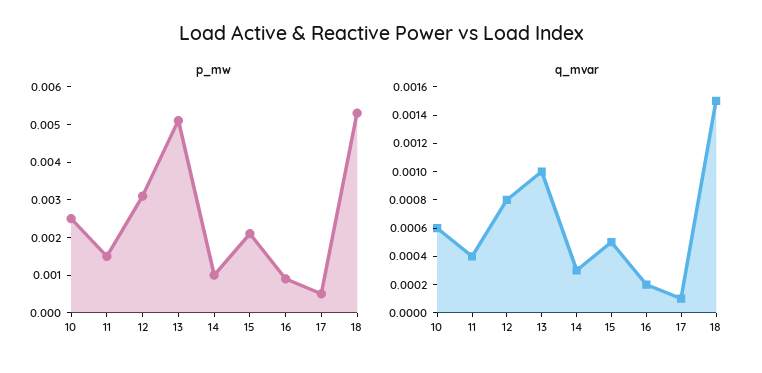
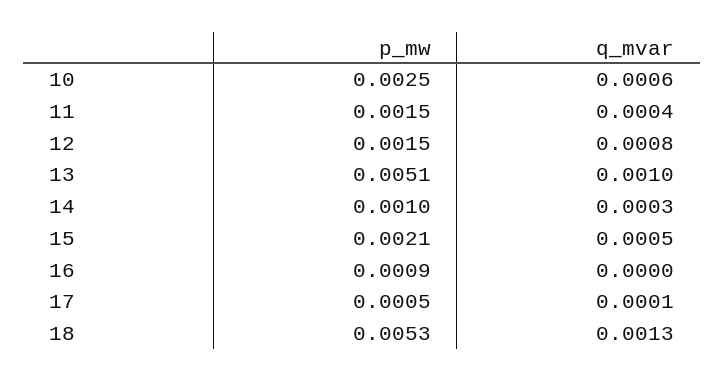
  {
    "p_mw": {
      "10": 0.0025,
      "11": 0.0015,
-     "12": 0.003,
+     "12": 0.0015,
      "13": 0.0051,
      "14": 0.001,
      "15": 0.0021,
      "16": 0.0009,
      "17": 0.0005,
      "18": 0.0053
    },
    "q_mvar": {
      "10": 0.0006,
      "11": 0.0004,
      "12": 0.0008,
      "13": 0.001,
      "14": 0.0003,
      "15": 0.0005,
-     "16": 0.0002,
+     "16": 0,
      "17": 0.0001,
-     "18": 0.0015
+     "18": 0.0013
    }
  }

